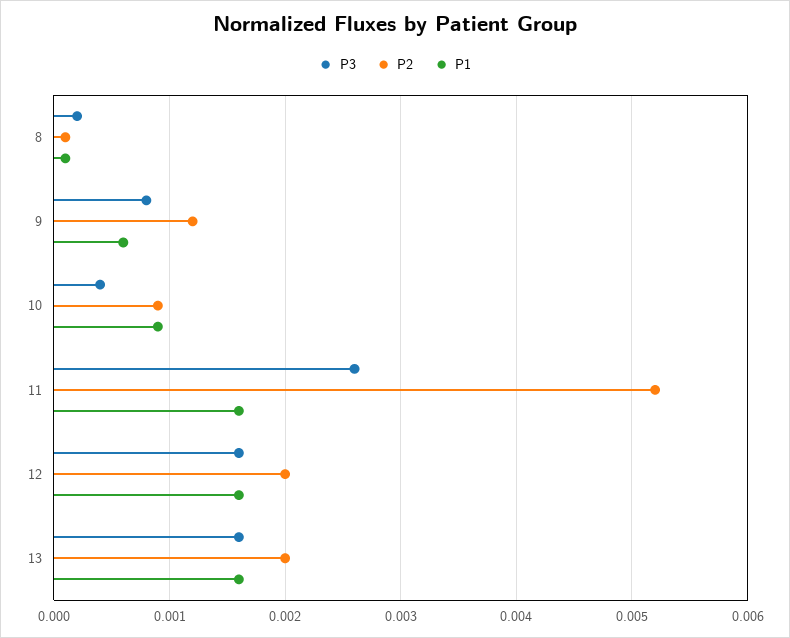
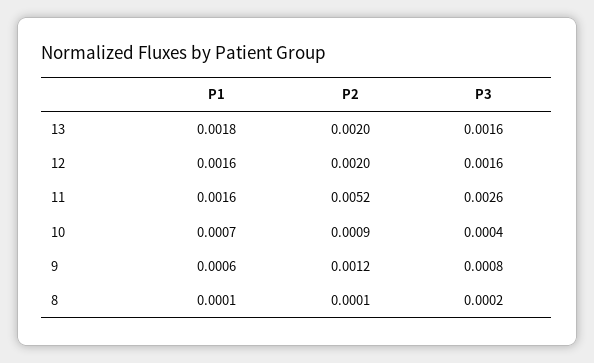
  {
    "P3": {
      "8": 0.0002,
      "9": 0.0008,
      "10": 0.0004,
      "11": 0.0026,
      "12": 0.0016,
      "13": 0.0016
    },
    "P2": {
      "8": 0.0001,
      "9": 0.0012,
      "10": 0.0009,
      "11": 0.0052,
      "12": 0.002,
      "13": 0.002
    },
    "P1": {
      "8": 0.0001,
      "9": 0.0006,
-     "10": 0.0009,
+     "10": 0.0007,
      "11": 0.0016,
      "12": 0.0016,
-     "13": 0.0016
+     "13": 0.0018
    }
  }

